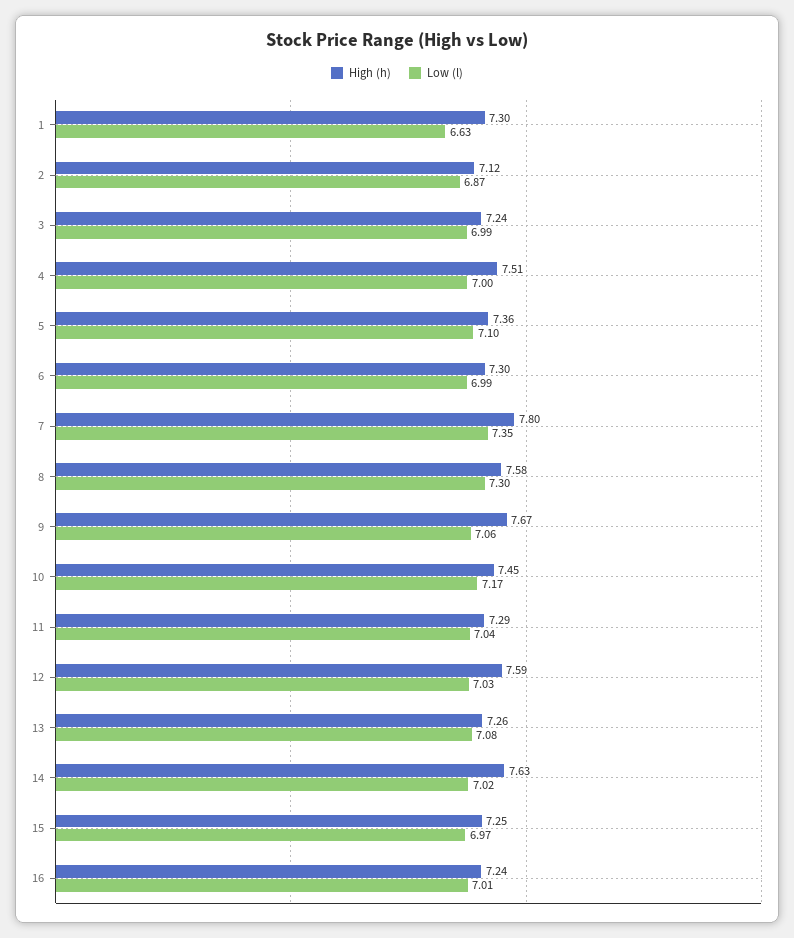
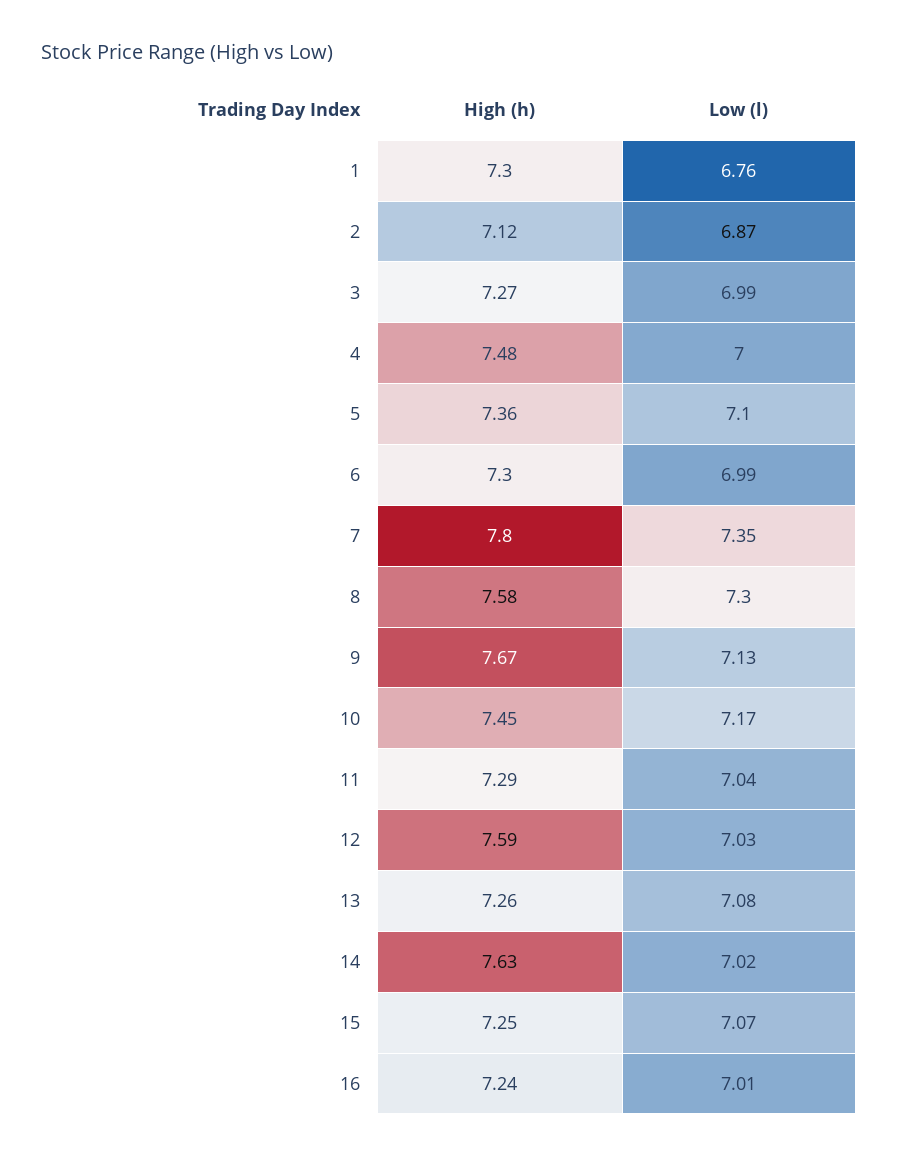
  {
    "High (h)": {
      "1": 7.3,
      "2": 7.12,
-     "3": 7.24,
+     "3": 7.27,
-     "4": 7.51,
+     "4": 7.48,
      "5": 7.36,
      "6": 7.3,
      "7": 7.8,
      "8": 7.58,
      "9": 7.67,
      "10": 7.45,
      "11": 7.29,
      "12": 7.59,
      "13": 7.26,
      "14": 7.63,
      "15": 7.25,
      "16": 7.24
    },
    "Low (l)": {
-     "1": 6.63,
+     "1": 6.76,
      "2": 6.87,
      "3": 6.99,
      "4": 7,
      "5": 7.1,
      "6": 6.99,
      "7": 7.35,
      "8": 7.3,
-     "9": 7.06,
+     "9": 7.13,
      "10": 7.17,
      "11": 7.04,
      "12": 7.03,
      "13": 7.08,
      "14": 7.02,
-     "15": 6.97,
+     "15": 7.07,
      "16": 7.01
    }
  }

